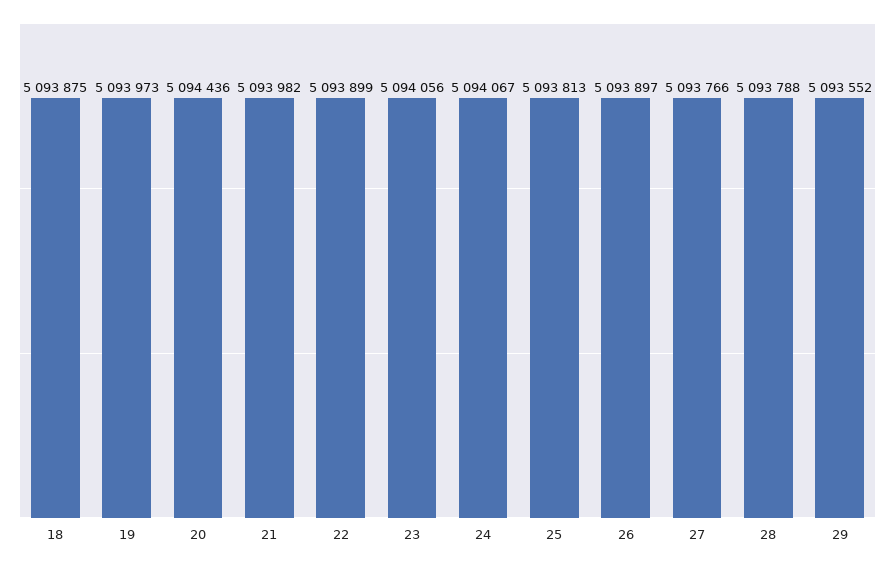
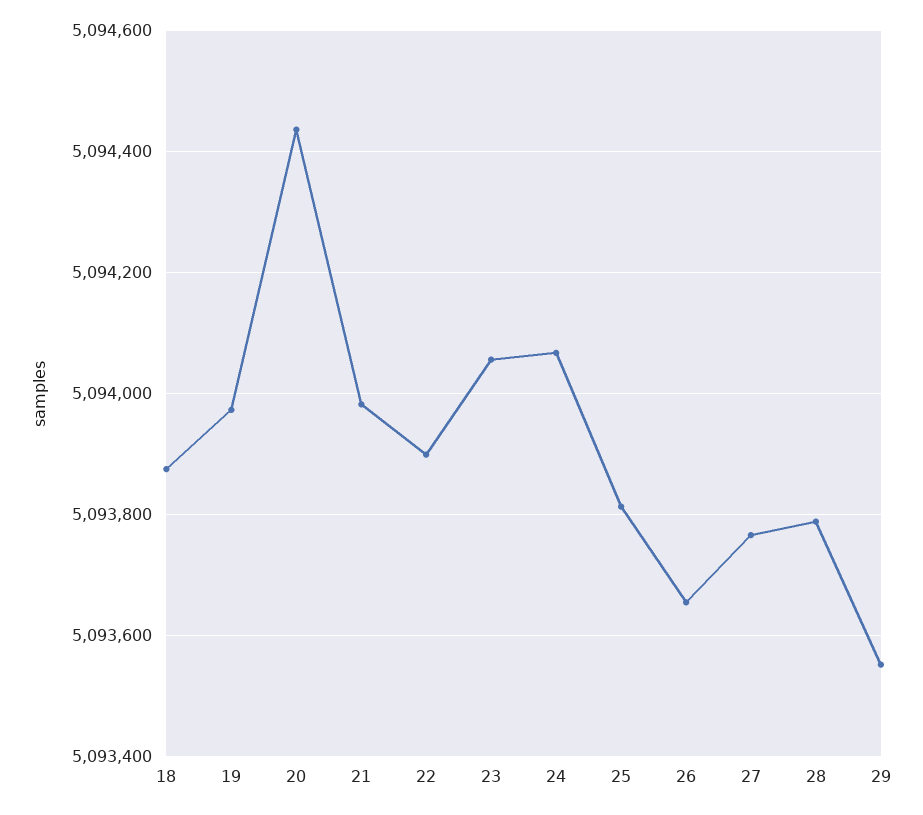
  {
    "18": 5093875,
    "19": 5093973,
    "20": 5094436,
    "21": 5093982,
    "22": 5093899,
    "23": 5094056,
    "24": 5094067,
    "25": 5093813,
-   "26": 5093897,
+   "26": 5093660,
    "27": 5093766,
    "28": 5093788,
    "29": 5093552
  }

